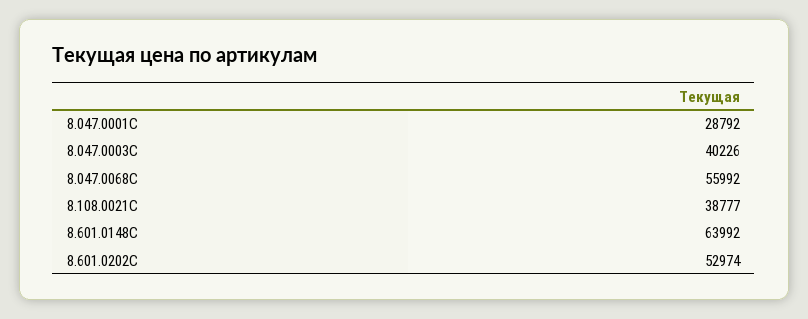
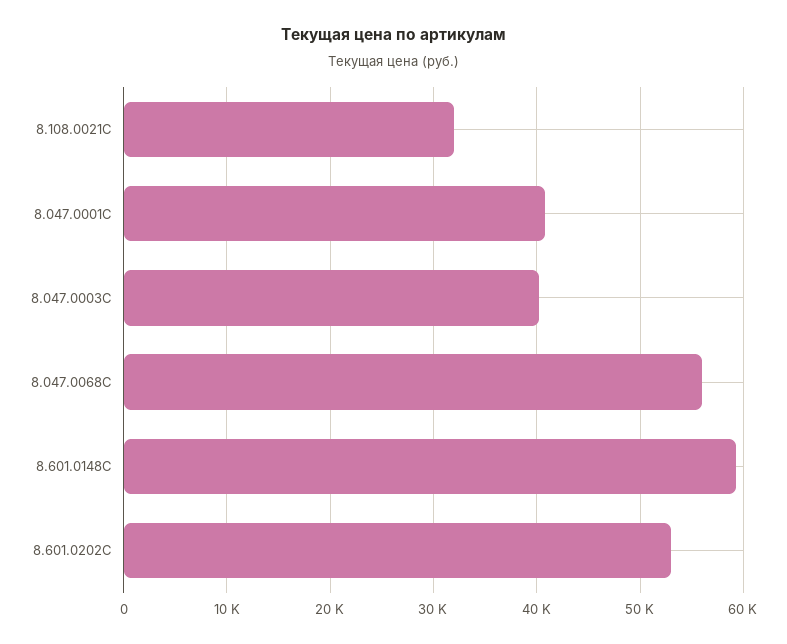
  {
-   "8.047.0001C": 28792,
+   "8.047.0001C": 41000,
    "8.047.0003C": 40226,
    "8.047.0068C": 55992,
-   "8.108.0021C": 38777,
+   "8.108.0021C": 32000,
-   "8.601.0148C": 63992,
+   "8.601.0148C": 59000,
    "8.601.0202C": 52974
  }

